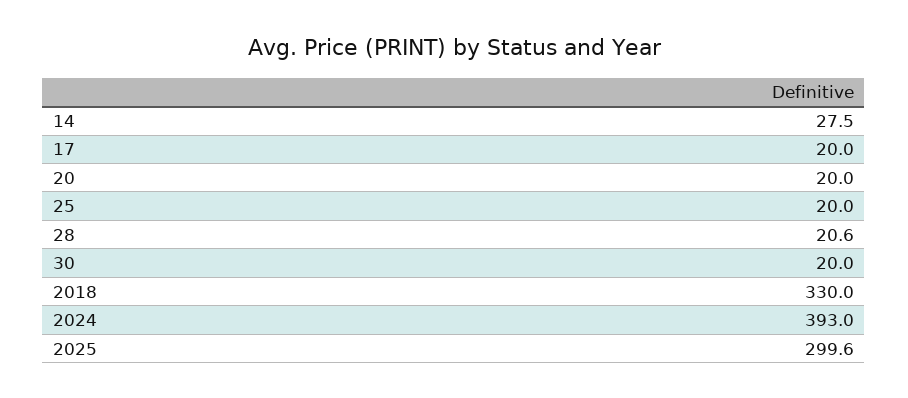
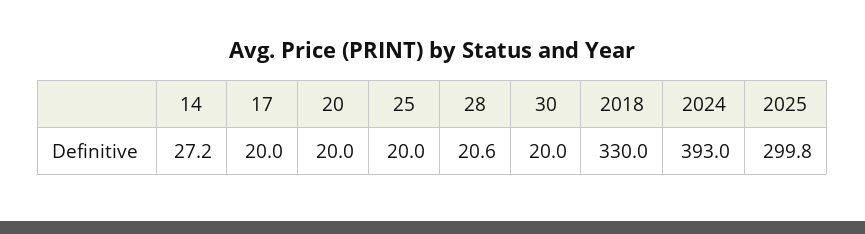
  {
-   "14": 27.5,
+   "14": 27.2,
    "17": 20,
    "20": 20,
    "25": 20,
    "28": 20.6,
    "30": 20,
    "2018": 330,
    "2024": 393,
-   "2025": 299.6
+   "2025": 299.8
  }

